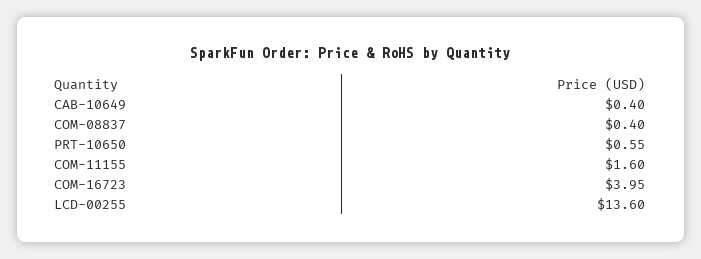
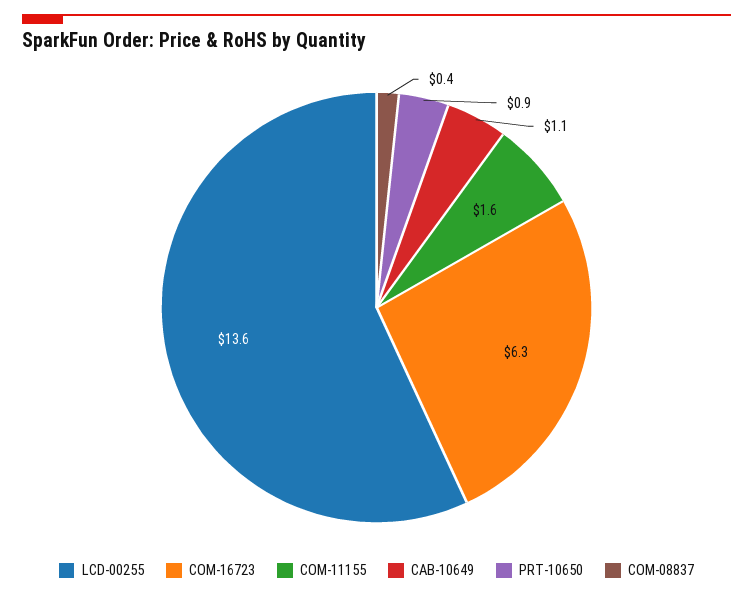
  {
-   "CAB-10649": 0.4,
+   "CAB-10649": 1.1,
    "COM-08837": 0.4,
-   "PRT-10650": 0.55,
+   "PRT-10650": 0.9,
    "COM-11155": 1.6,
-   "COM-16723": 3.95,
+   "COM-16723": 6.3,
    "LCD-00255": 13.6
  }

